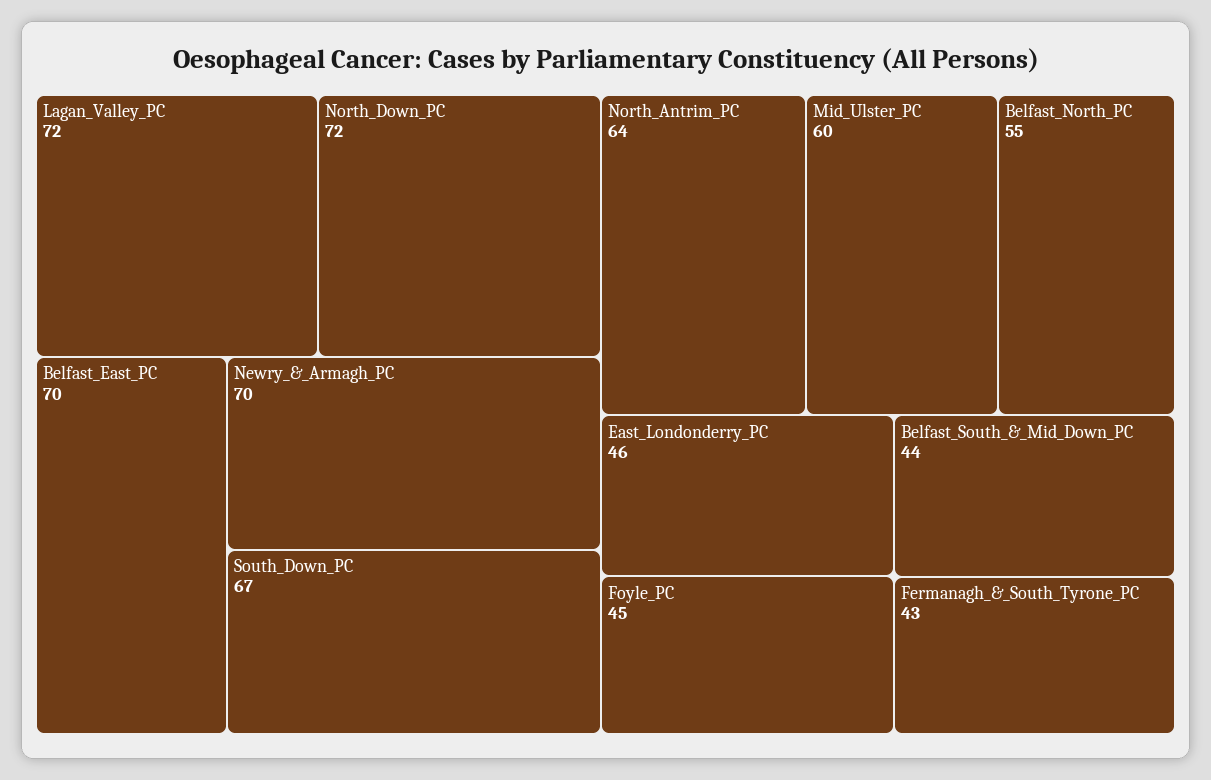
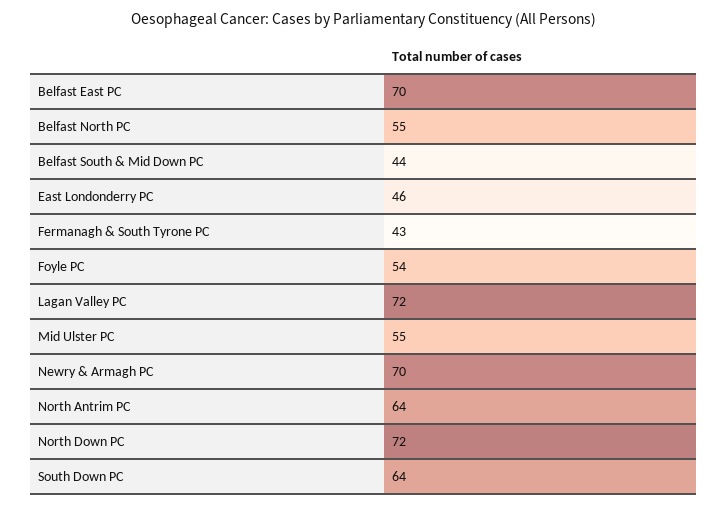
  {
    "Lagan_Valley_PC": 72,
    "North_Down_PC": 72,
    "Belfast_East_PC": 70,
    "Newry_&_Armagh_PC": 70,
-   "South_Down_PC": 67,
+   "South_Down_PC": 64,
    "North_Antrim_PC": 64,
-   "Mid_Ulster_PC": 60,
+   "Mid_Ulster_PC": 55,
    "Belfast_North_PC": 55,
    "East_Londonderry_PC": 46,
-   "Foyle_PC": 45,
+   "Foyle_PC": 54,
    "Belfast_South_&_Mid_Down_PC": 44,
    "Fermanagh_&_South_Tyrone_PC": 43
  }

